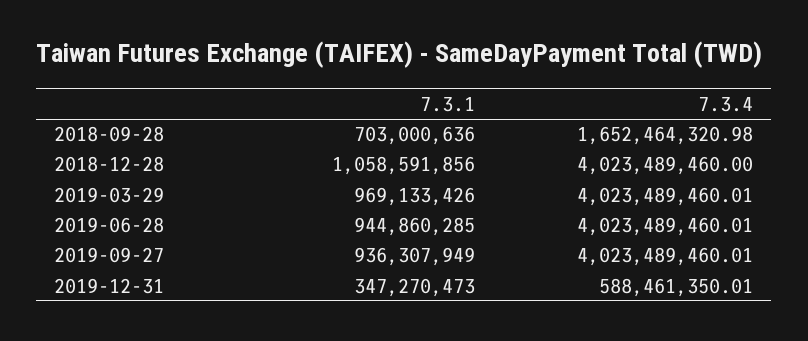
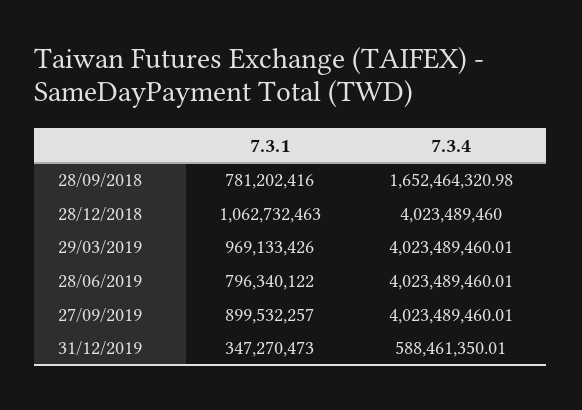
  {
    "7.3.1": {
-     "2018-09-28": 703000636,
+     "2018-09-28": 781202416,
-     "2018-12-28": 1058591856,
+     "2018-12-28": 1062732463,
      "2019-03-29": 969133426,
-     "2019-06-28": 944860285,
+     "2019-06-28": 796340122,
-     "2019-09-27": 936307949,
+     "2019-09-27": 899532257,
      "2019-12-31": 347270473
    },
    "7.3.4": {
      "2018-09-28": 1652464320.98,
      "2018-12-28": 4023489460,
      "2019-03-29": 4023489460.01,
      "2019-06-28": 4023489460.01,
      "2019-09-27": 4023489460.01,
      "2019-12-31": 588461350.01
    }
  }

